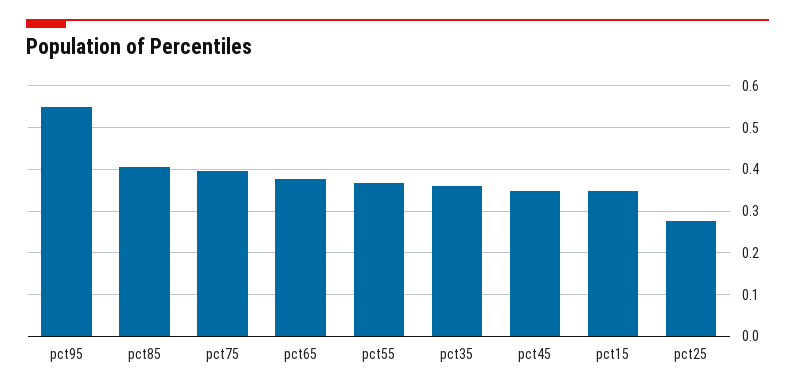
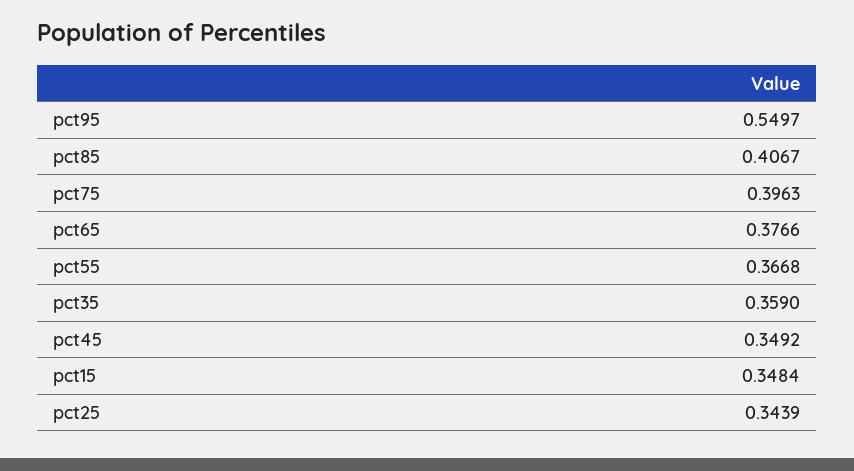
  {
    "pct95": 0.5497,
    "pct85": 0.4067,
    "pct75": 0.3963,
    "pct65": 0.3766,
    "pct55": 0.3668,
    "pct35": 0.359,
    "pct45": 0.3492,
    "pct15": 0.3484,
-   "pct25": 0.28
+   "pct25": 0.3439
  }

